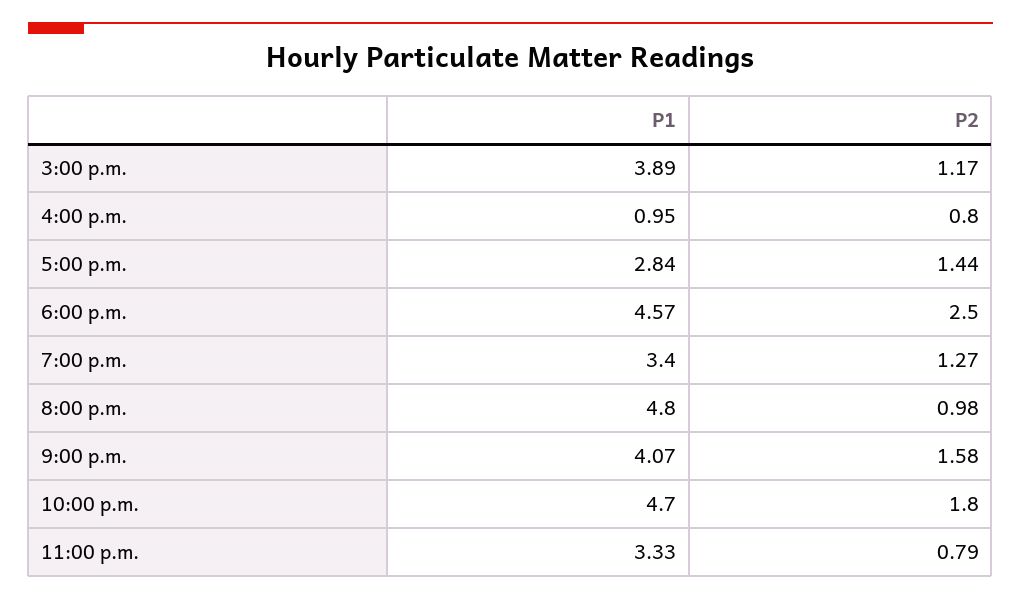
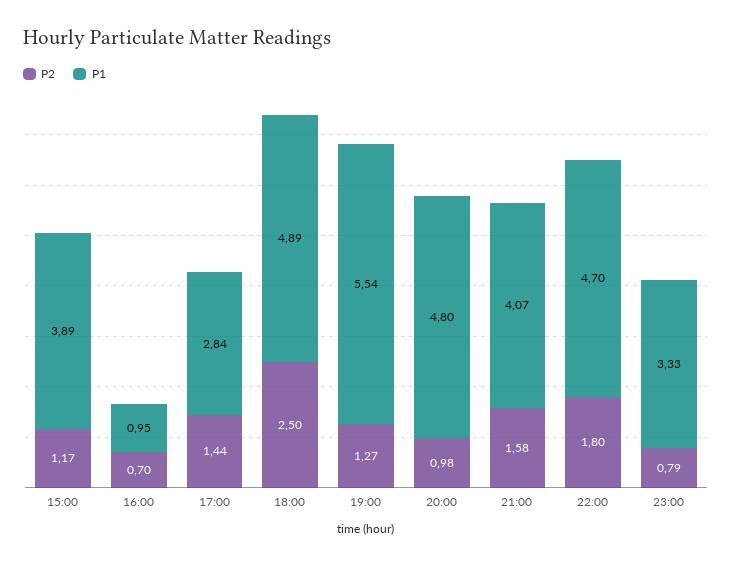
  {
    "P1": {
      "3:00 p.m.": 3.89,
      "4:00 p.m.": 0.95,
      "5:00 p.m.": 2.84,
-     "6:00 p.m.": 4.57,
+     "6:00 p.m.": 4.89,
-     "7:00 p.m.": 3.4,
+     "7:00 p.m.": 5.54,
      "8:00 p.m.": 4.8,
      "9:00 p.m.": 4.07,
      "10:00 p.m.": 4.7,
      "11:00 p.m.": 3.33
    },
    "P2": {
      "3:00 p.m.": 1.17,
-     "4:00 p.m.": 0.8,
+     "4:00 p.m.": 0.7,
      "5:00 p.m.": 1.44,
      "6:00 p.m.": 2.5,
      "7:00 p.m.": 1.27,
      "8:00 p.m.": 0.98,
      "9:00 p.m.": 1.58,
      "10:00 p.m.": 1.8,
      "11:00 p.m.": 0.79
    }
  }

